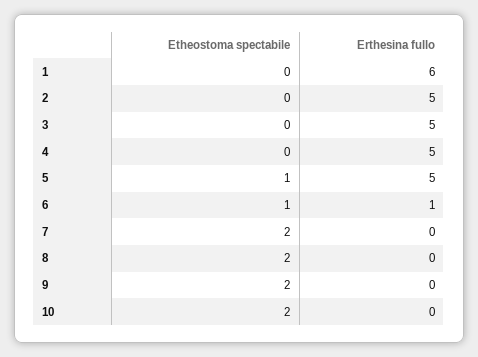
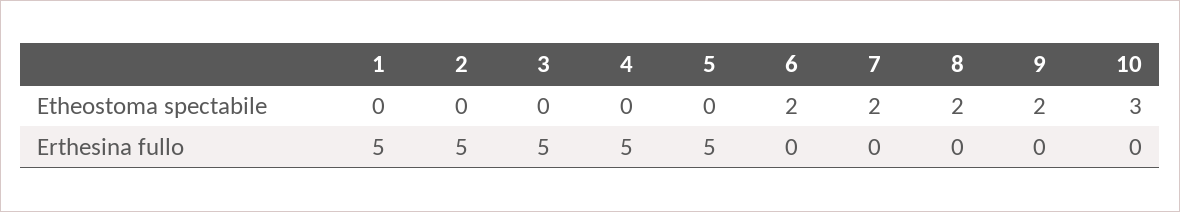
  {
    "Etheostoma spectabile": {
      "1": 0,
      "2": 0,
      "3": 0,
      "4": 0,
-     "5": 1,
+     "5": 0,
-     "6": 1,
+     "6": 2,
      "7": 2,
      "8": 2,
      "9": 2,
-     "10": 2
+     "10": 3
    },
    "Erthesina fullo": {
-     "1": 6,
+     "1": 5,
      "2": 5,
      "3": 5,
      "4": 5,
      "5": 5,
-     "6": 1,
+     "6": 0,
      "7": 0,
      "8": 0,
      "9": 0,
      "10": 0
    }
  }

